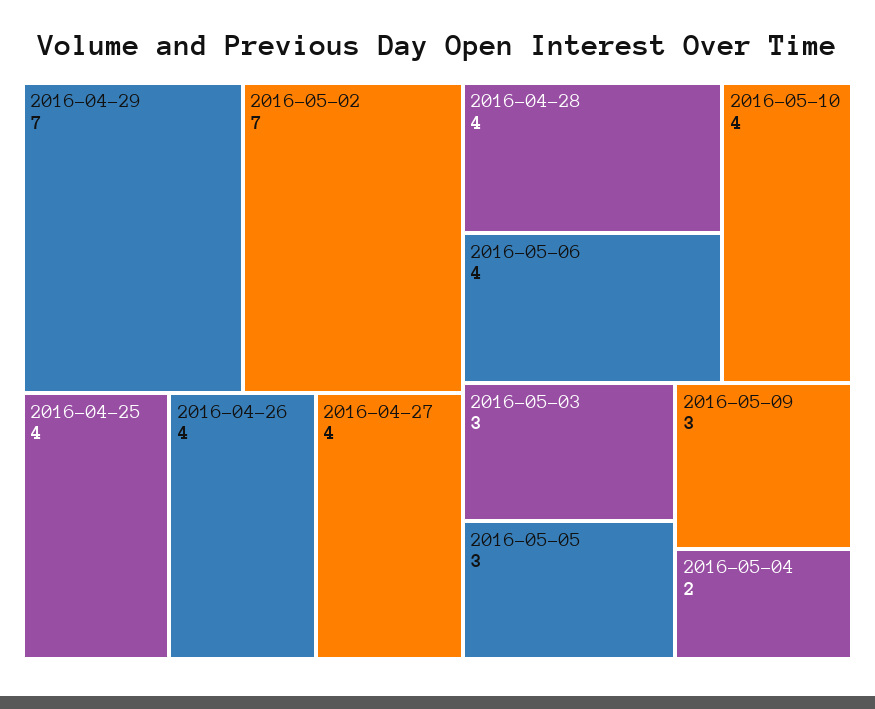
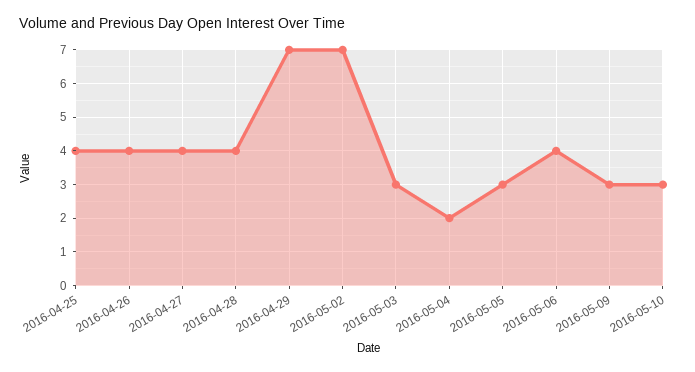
  {
    "2016-04-29": 7,
    "2016-05-02": 7,
    "2016-04-25": 4,
    "2016-04-26": 4,
    "2016-04-27": 4,
    "2016-04-28": 4,
    "2016-05-06": 4,
-   "2016-05-10": 4,
+   "2016-05-10": 3,
    "2016-05-03": 3,
    "2016-05-05": 3,
    "2016-05-09": 3,
    "2016-05-04": 2
  }

